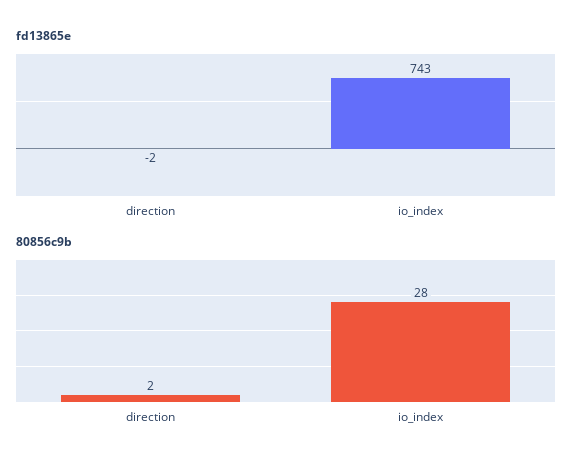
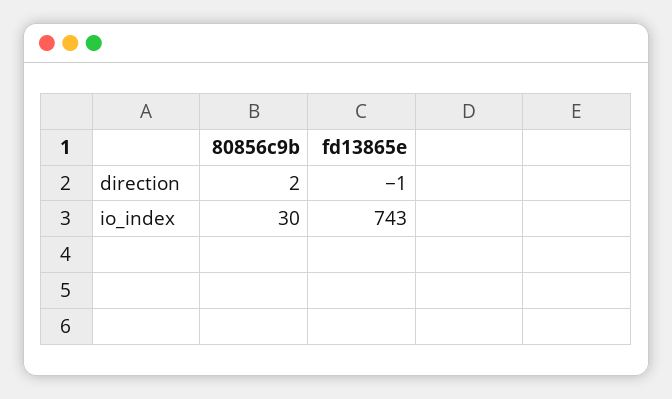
  {
    "fd13865e": {
-     "direction": -2,
+     "direction": -1,
      "io_index": 743
    },
    "80856c9b": {
      "direction": 2,
-     "io_index": 28
+     "io_index": 30
    }
  }

